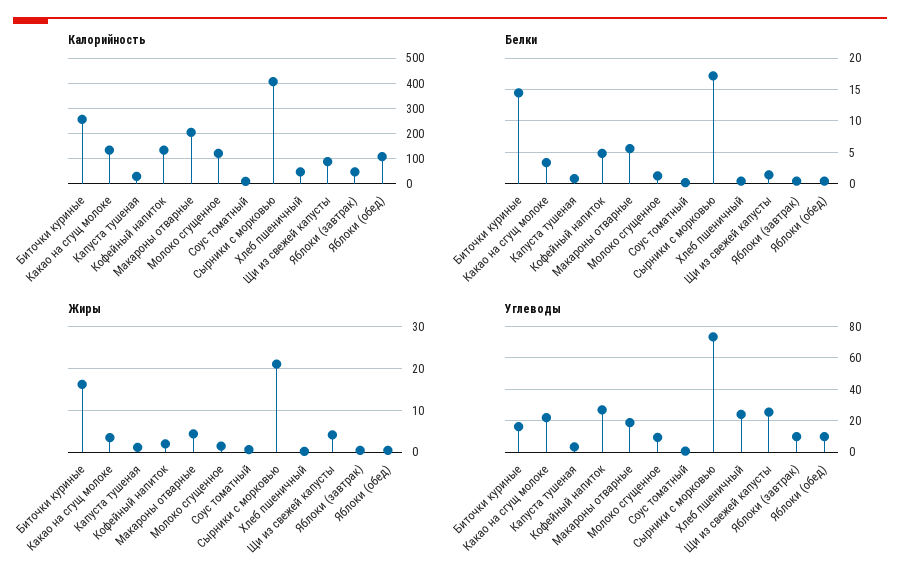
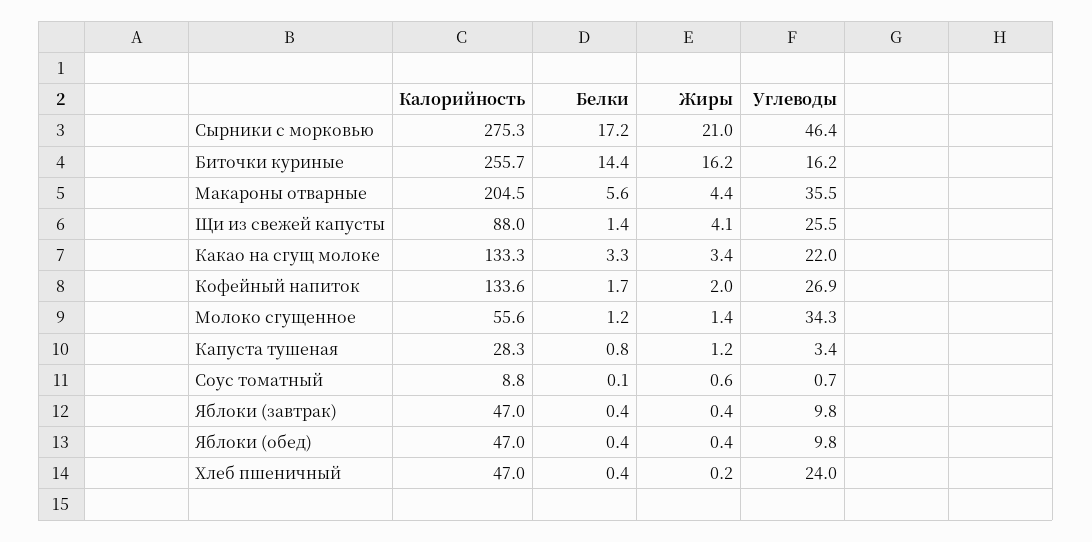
  {
    "Калорийность": {
      "Биточки куриные": 255.7,
      "Какао на сгущ молоке": 133.3,
      "Капуста тушеная": 28.3,
      "Кофейный напиток": 133.6,
      "Макароны отварные": 204.5,
-     "Молоко сгущенное": 125,
+     "Молоко сгущенное": 55.6,
      "Соус томатный": 8.8,
-     "Сырники с морковью": 400,
+     "Сырники с морковью": 275.3,
      "Хлеб пшеничный": 47,
      "Щи из свежей капусты": 88,
      "Яблоки (завтрак)": 47,
-     "Яблоки (обед)": 100
+     "Яблоки (обед)": 47
    },
    "Белки": {
      "Биточки куриные": 14.4,
      "Какао на сгущ молоке": 3.3,
      "Капуста тушеная": 0.8,
-     "Кофейный напиток": 5,
+     "Кофейный напиток": 1.7,
      "Макароны отварные": 5.6,
      "Молоко сгущенное": 1.2,
      "Соус томатный": 0.1,
      "Сырники с морковью": 17.2,
      "Хлеб пшеничный": 0.4,
      "Щи из свежей капусты": 1.4,
      "Яблоки (завтрак)": 0.4,
      "Яблоки (обед)": 0.4
    },
    "Жиры": {
      "Биточки куриные": 16.2,
      "Какао на сгущ молоке": 3.4,
      "Капуста тушеная": 1.2,
      "Кофейный напиток": 2,
      "Макароны отварные": 4.4,
      "Молоко сгущенное": 1.4,
      "Соус томатный": 0.6,
      "Сырники с морковью": 21,
      "Хлеб пшеничный": 0.2,
      "Щи из свежей капусты": 4.1,
      "Яблоки (завтрак)": 0.4,
      "Яблоки (обед)": 0.4
    },
    "Углеводы": {
      "Биточки куриные": 16.2,
      "Какао на сгущ молоке": 22,
      "Капуста тушеная": 3.4,
      "Кофейный напиток": 26.9,
-     "Макароны отварные": 20,
+     "Макароны отварные": 35.5,
-     "Молоко сгущенное": 10,
+     "Молоко сгущенное": 34.3,
      "Соус томатный": 0.7,
-     "Сырники с морковью": 75,
+     "Сырники с морковью": 46.4,
      "Хлеб пшеничный": 24,
      "Щи из свежей капусты": 25.5,
      "Яблоки (завтрак)": 9.8,
      "Яблоки (обед)": 9.8
    }
  }

